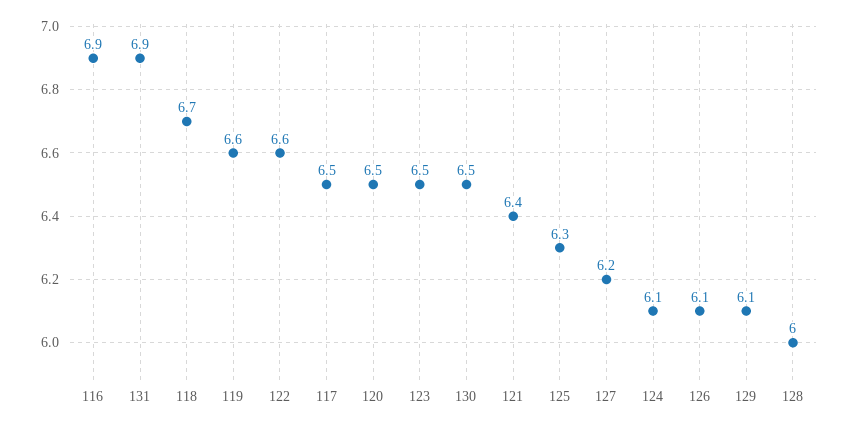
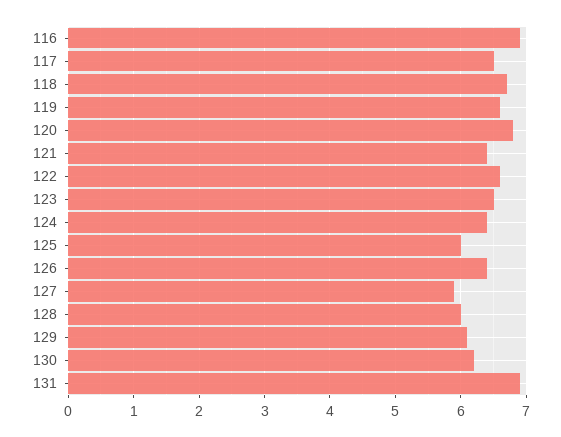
  {
    "116": 6.9,
    "131": 6.9,
    "118": 6.7,
    "119": 6.6,
    "122": 6.6,
    "117": 6.5,
-   "120": 6.5,
+   "120": 6.8,
    "123": 6.5,
-   "130": 6.5,
+   "130": 6.2,
    "121": 6.4,
-   "125": 6.3,
+   "125": 6,
-   "127": 6.2,
+   "127": 5.9,
-   "124": 6.1,
+   "124": 6.4,
-   "126": 6.1,
+   "126": 6.4,
    "129": 6.1,
    "128": 6
  }

